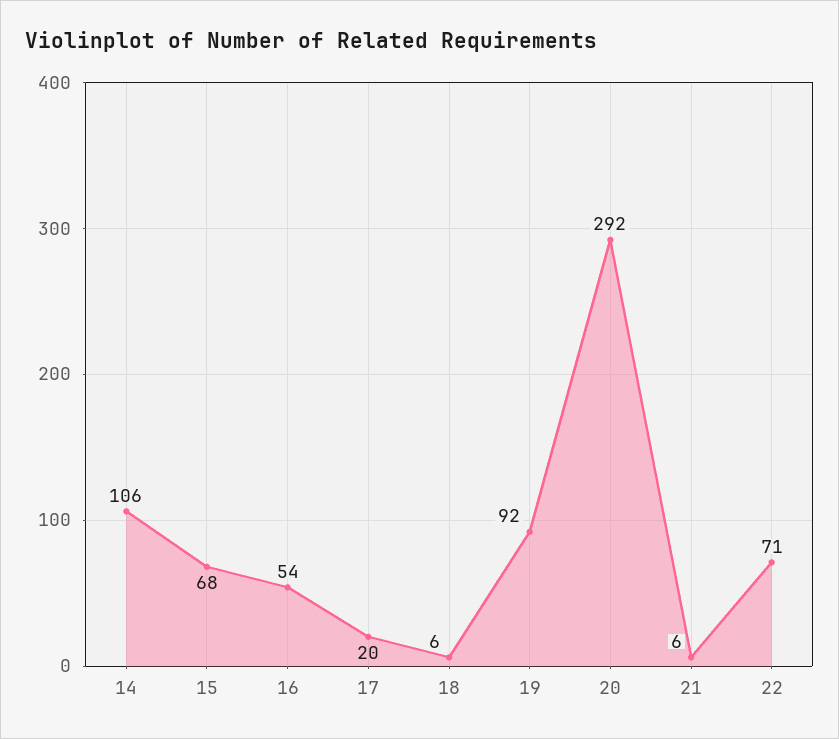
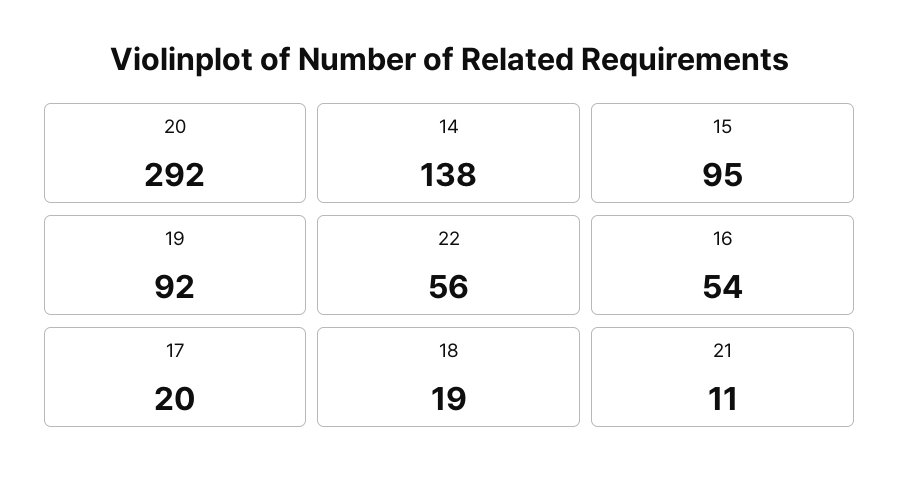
  {
-   "14": 106,
+   "14": 138,
-   "15": 68,
+   "15": 95,
    "16": 54,
    "17": 20,
-   "18": 6,
+   "18": 19,
    "19": 92,
    "20": 292,
-   "21": 6,
+   "21": 11,
-   "22": 71
+   "22": 56
  }

